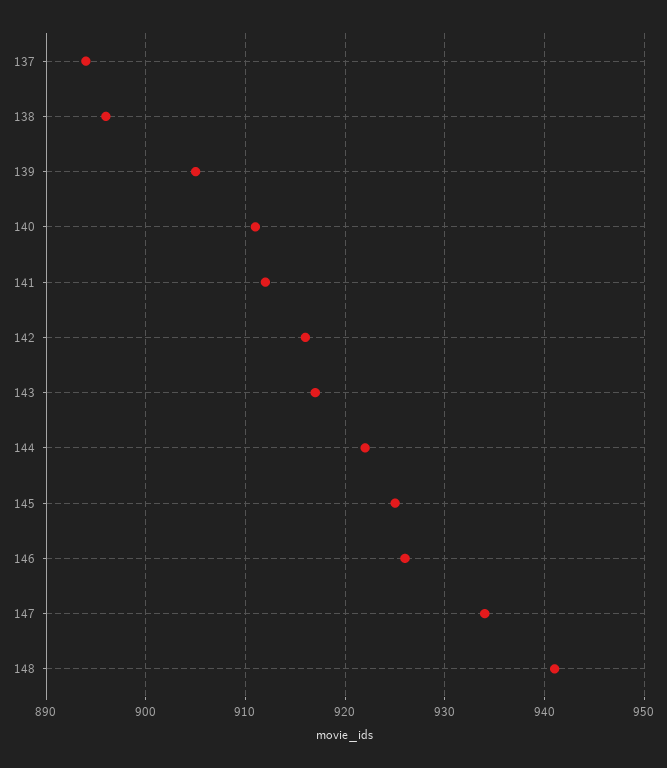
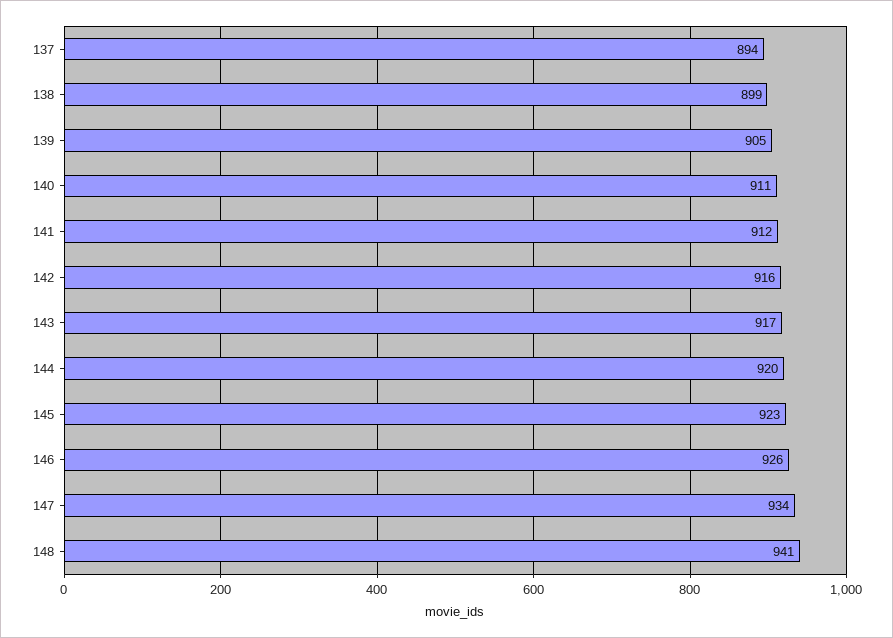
  {
    "137": 894,
-   "138": 896,
+   "138": 899,
    "139": 905,
    "140": 911,
    "141": 912,
    "142": 916,
    "143": 917,
-   "144": 922,
+   "144": 920,
-   "145": 925,
+   "145": 923,
    "146": 926,
    "147": 934,
    "148": 941
  }

